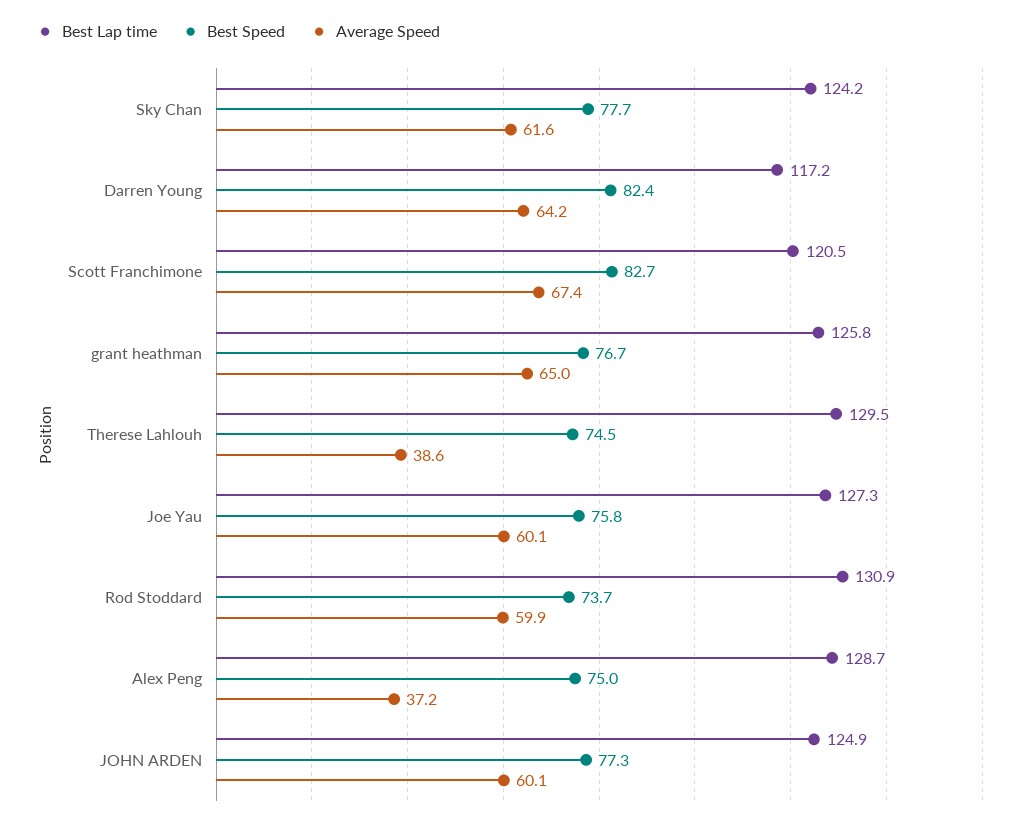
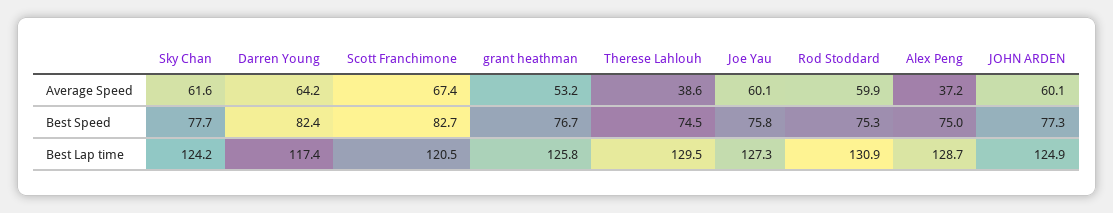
  {
    "Best Lap time": {
      "Sky Chan": 124.2,
-     "Darren Young": 117.2,
+     "Darren Young": 117.4,
      "Scott Franchimone": 120.5,
      "grant heathman": 125.8,
      "Therese Lahlouh": 129.5,
      "Joe Yau": 127.3,
      "Rod Stoddard": 130.9,
      "Alex Peng": 128.7,
      "JOHN ARDEN": 124.9
    },
    "Best Speed": {
      "Sky Chan": 77.7,
      "Darren Young": 82.4,
      "Scott Franchimone": 82.7,
      "grant heathman": 76.7,
      "Therese Lahlouh": 74.5,
      "Joe Yau": 75.8,
-     "Rod Stoddard": 73.7,
+     "Rod Stoddard": 75.3,
      "Alex Peng": 75,
      "JOHN ARDEN": 77.3
    },
    "Average Speed": {
      "Sky Chan": 61.6,
      "Darren Young": 64.2,
      "Scott Franchimone": 67.4,
-     "grant heathman": 65,
+     "grant heathman": 53.2,
      "Therese Lahlouh": 38.6,
      "Joe Yau": 60.1,
      "Rod Stoddard": 59.9,
      "Alex Peng": 37.2,
      "JOHN ARDEN": 60.1
    }
  }

